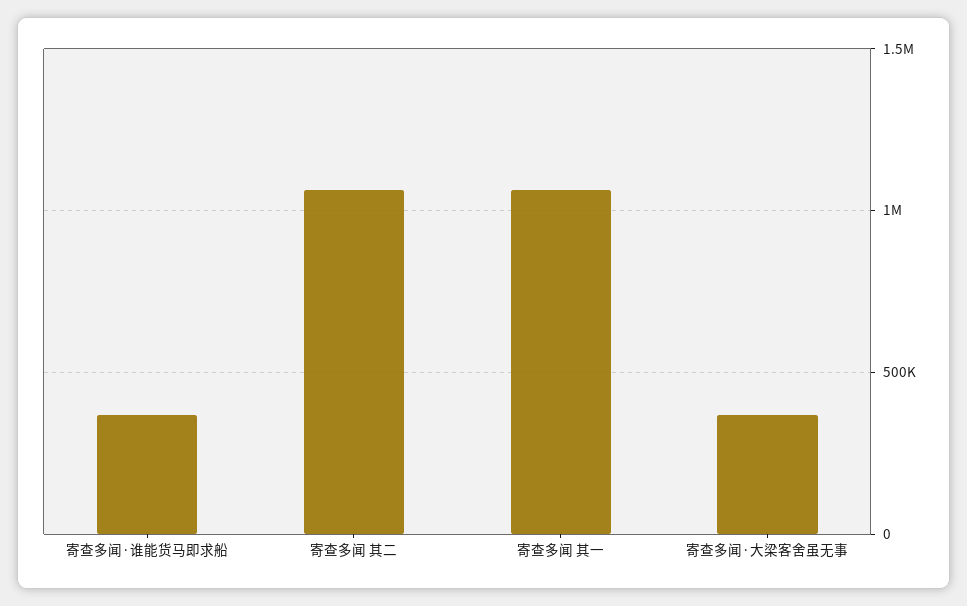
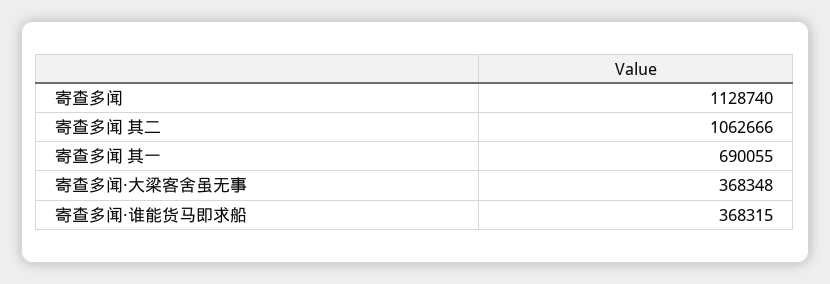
  {
    "寄查多闻·谁能货马即求船": 368315,
    "寄查多闻 其二": 1062666,
-   "寄查多闻 其一": 1050000,
+   "寄查多闻 其一": 690055,
-   "寄查多闻·大梁客舍虽无事": 368348
+   "寄查多闻·大梁客舍虽无事": 368348,
+   "寄查多闻": 1128740
  }

